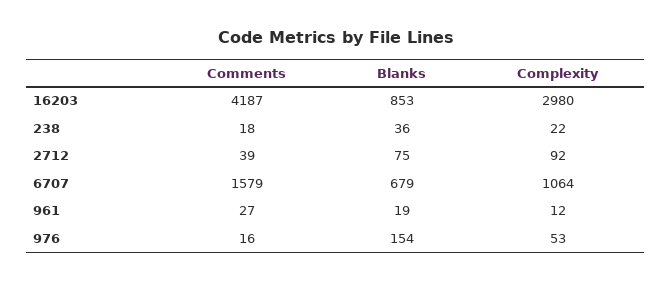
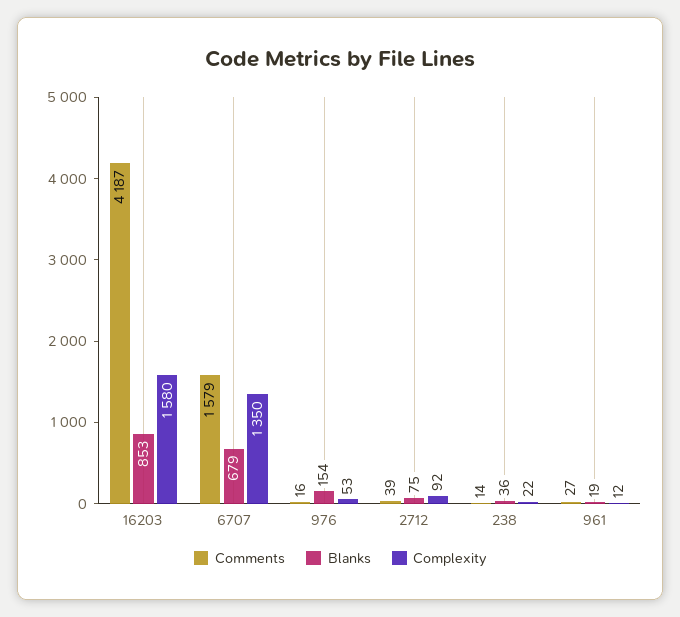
  {
    "Comments": {
      "16203": 4187,
-     "238": 18,
+     "238": 14,
      "2712": 39,
      "6707": 1579,
      "961": 27,
      "976": 16
    },
    "Blanks": {
      "16203": 853,
      "238": 36,
      "2712": 75,
      "6707": 679,
      "961": 19,
      "976": 154
    },
    "Complexity": {
-     "16203": 2980,
+     "16203": 1580,
      "238": 22,
      "2712": 92,
-     "6707": 1064,
+     "6707": 1350,
      "961": 12,
      "976": 53
    }
  }

